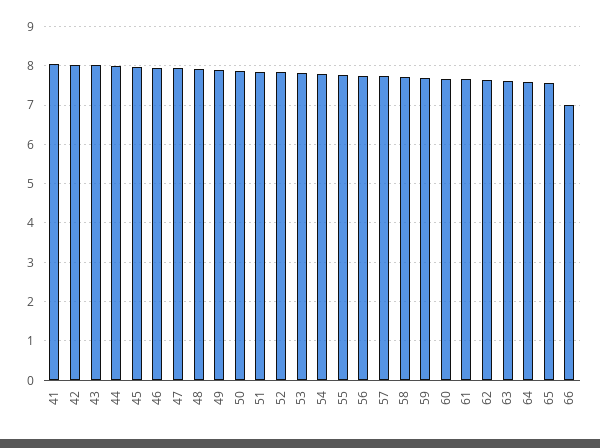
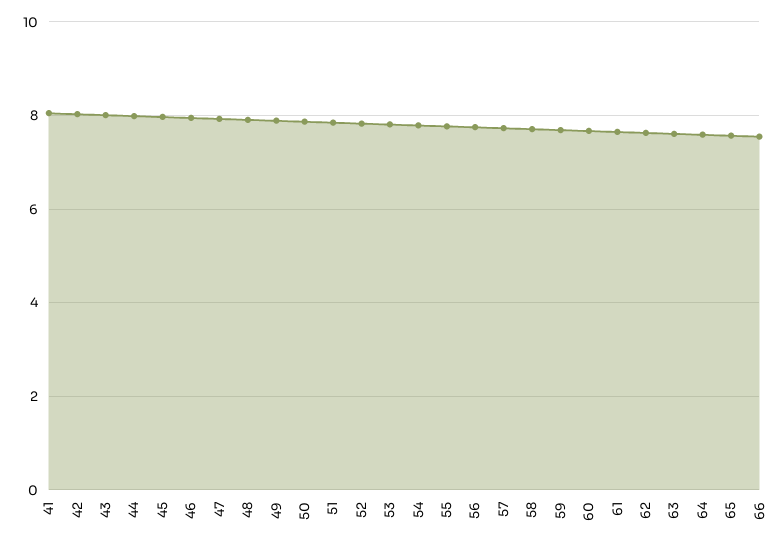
  {
    "41": 8,
    "42": 8,
    "43": 8,
    "44": 8,
    "45": 8,
    "46": 8,
    "47": 8,
    "48": 8,
    "49": 7.8,
    "50": 7.8,
    "51": 7.8,
    "52": 7.8,
    "53": 7.8,
    "54": 7.8,
    "55": 7.8,
    "56": 7.8,
    "57": 7.8,
    "58": 7.8,
    "59": 7.6,
    "60": 7.6,
    "61": 7.6,
    "62": 7.6,
    "63": 7.6,
    "64": 7.6,
    "65": 7.6,
-   "66": 7
+   "66": 7.6
  }

